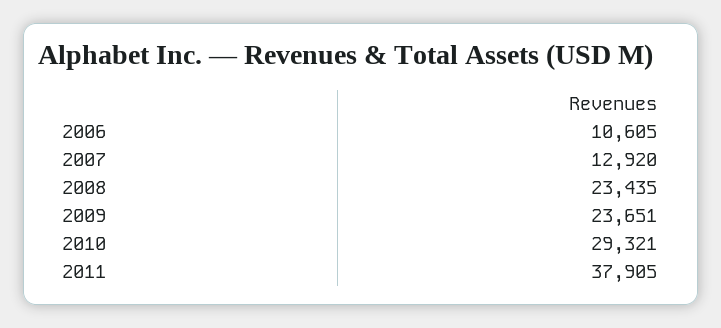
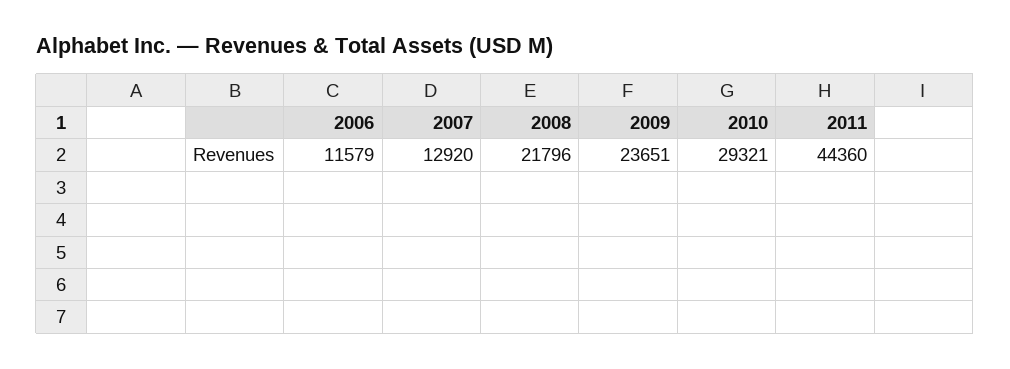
  {
-   "2006": 10605,
+   "2006": 11579,
    "2007": 12920,
-   "2008": 23435,
+   "2008": 21796,
    "2009": 23651,
    "2010": 29321,
-   "2011": 37905
+   "2011": 44360
  }

